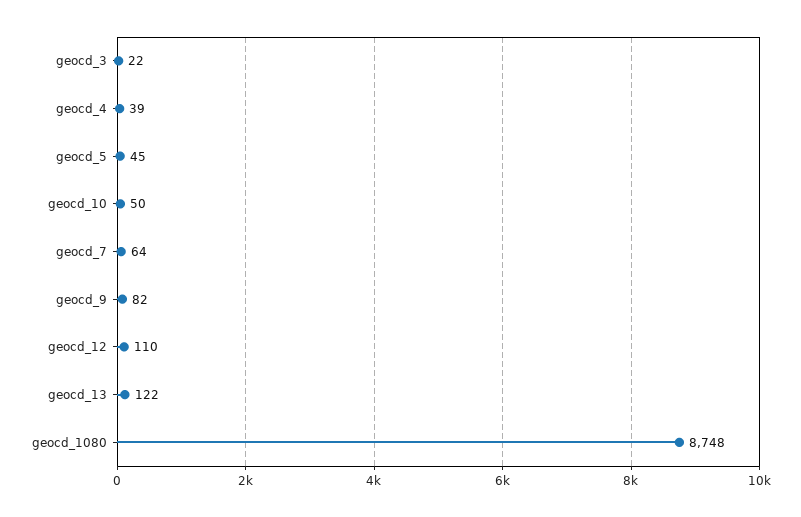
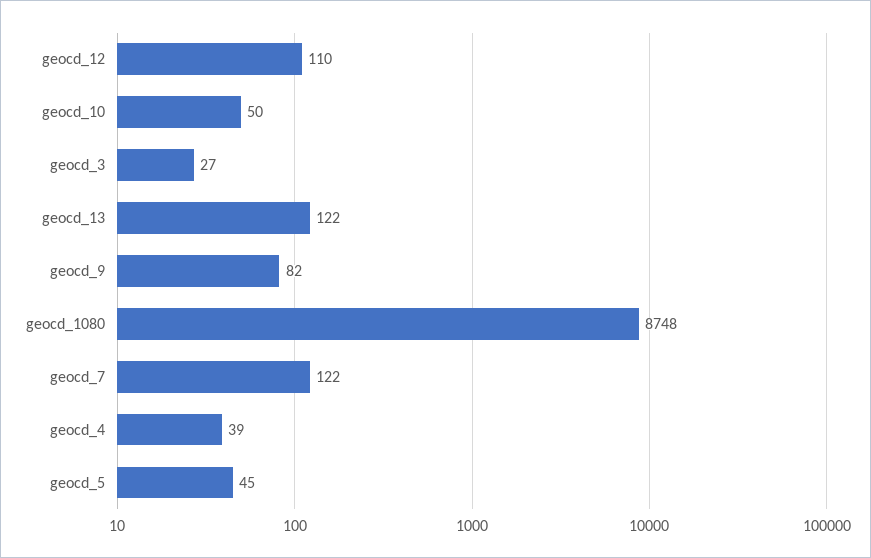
  {
-   "geocd_3": 22,
+   "geocd_3": 27,
    "geocd_4": 39,
    "geocd_5": 45,
    "geocd_10": 50,
-   "geocd_7": 64,
+   "geocd_7": 122,
    "geocd_9": 82,
    "geocd_12": 110,
    "geocd_13": 122,
    "geocd_1080": 8748
  }

